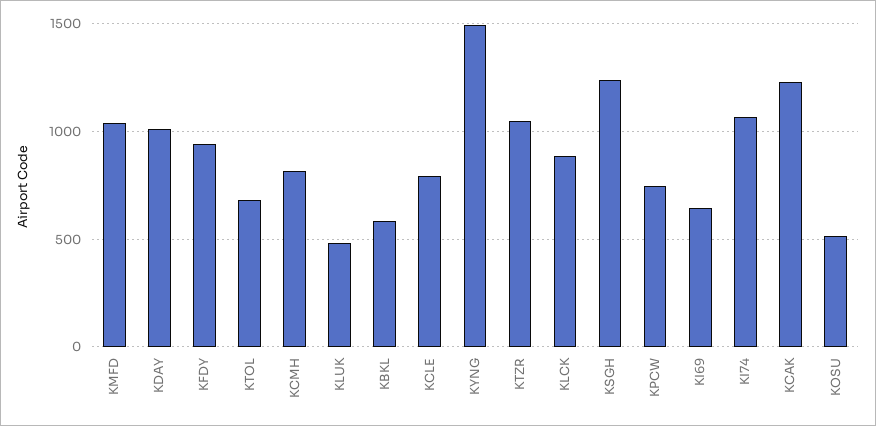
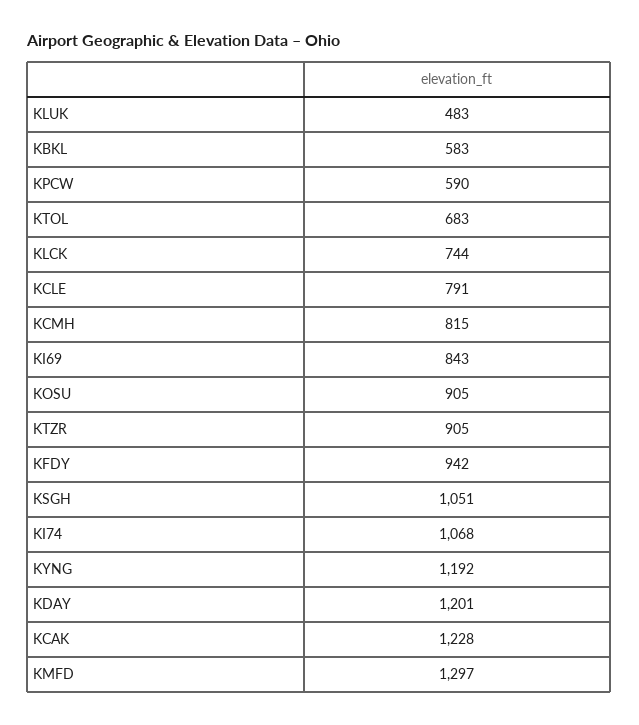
  {
-   "KMFD": 1050,
+   "KMFD": 1297,
-   "KDAY": 1000,
+   "KDAY": 1201,
    "KFDY": 942,
    "KTOL": 683,
    "KCMH": 815,
    "KLUK": 483,
    "KBKL": 583,
    "KCLE": 791,
-   "KYNG": 1500,
+   "KYNG": 1192,
-   "KTZR": 1050,
+   "KTZR": 905,
-   "KLCK": 900,
+   "KLCK": 744,
-   "KSGH": 1250,
+   "KSGH": 1051,
-   "KPCW": 750,
+   "KPCW": 590,
-   "KI69": 650,
+   "KI69": 843,
    "KI74": 1068,
    "KCAK": 1228,
-   "KOSU": 500
+   "KOSU": 905
  }

